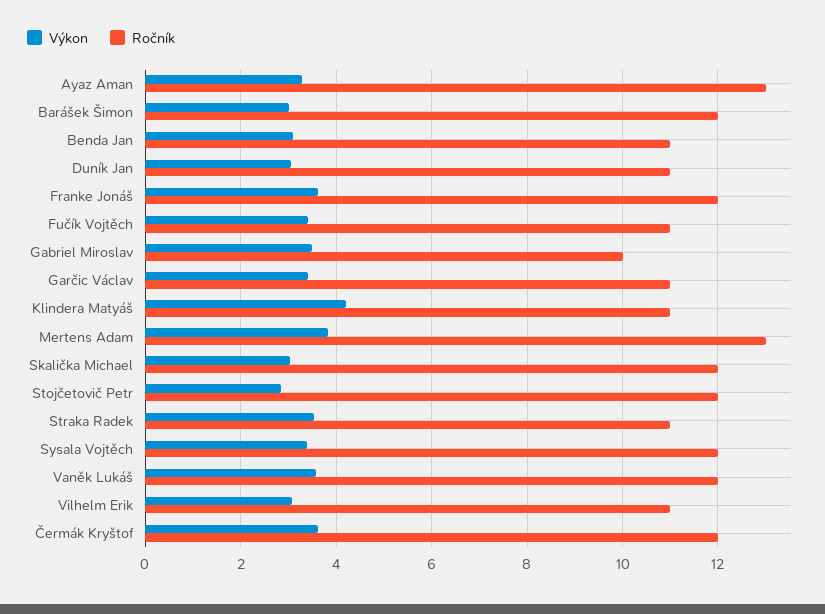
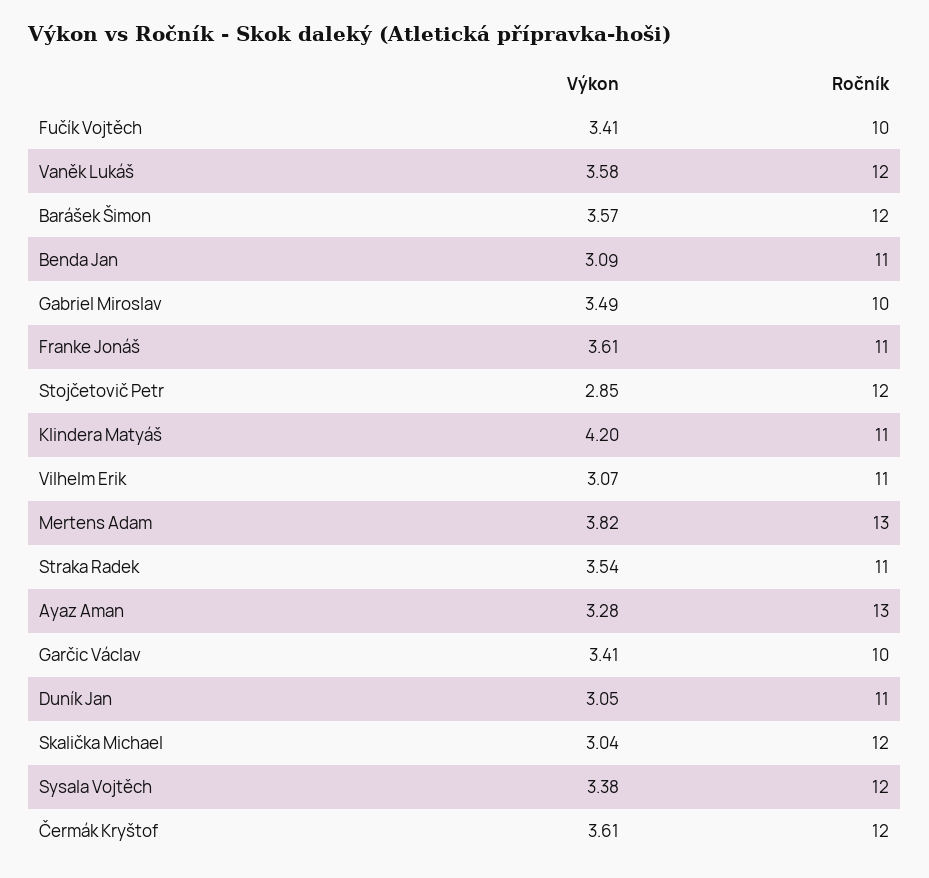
  {
    "Výkon": {
      "Ayaz Aman": 3.28,
-     "Barášek Šimon": 3,
+     "Barášek Šimon": 3.57,
      "Benda Jan": 3.09,
      "Duník Jan": 3.05,
      "Franke Jonáš": 3.61,
      "Fučík Vojtěch": 3.41,
      "Gabriel Miroslav": 3.49,
      "Garčic Václav": 3.41,
      "Klindera Matyáš": 4.2,
      "Mertens Adam": 3.82,
      "Skalička Michael": 3.04,
      "Stojčetovič Petr": 2.85,
      "Straka Radek": 3.54,
      "Sysala Vojtěch": 3.38,
      "Vaněk Lukáš": 3.58,
      "Vilhelm Erik": 3.07,
      "Čermák Kryštof": 3.61
    },
    "Ročník": {
      "Ayaz Aman": 13,
      "Barášek Šimon": 12,
      "Benda Jan": 11,
      "Duník Jan": 11,
-     "Franke Jonáš": 12,
+     "Franke Jonáš": 11,
-     "Fučík Vojtěch": 11,
+     "Fučík Vojtěch": 10,
      "Gabriel Miroslav": 10,
-     "Garčic Václav": 11,
+     "Garčic Václav": 10,
      "Klindera Matyáš": 11,
      "Mertens Adam": 13,
      "Skalička Michael": 12,
      "Stojčetovič Petr": 12,
      "Straka Radek": 11,
      "Sysala Vojtěch": 12,
      "Vaněk Lukáš": 12,
      "Vilhelm Erik": 11,
      "Čermák Kryštof": 12
    }
  }

